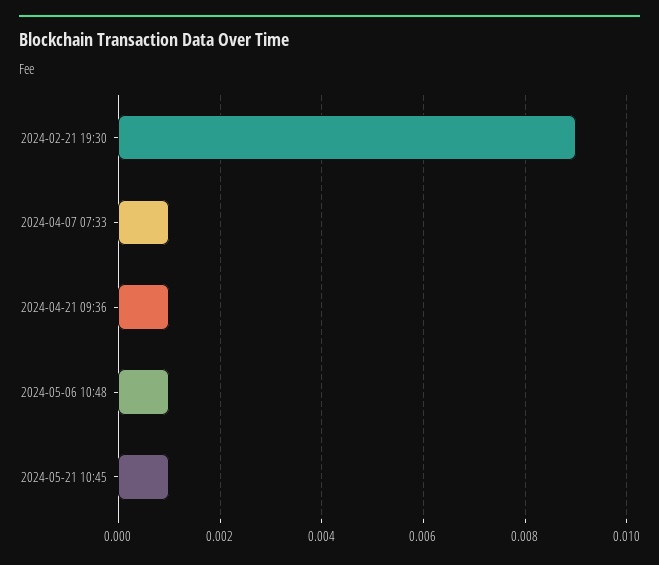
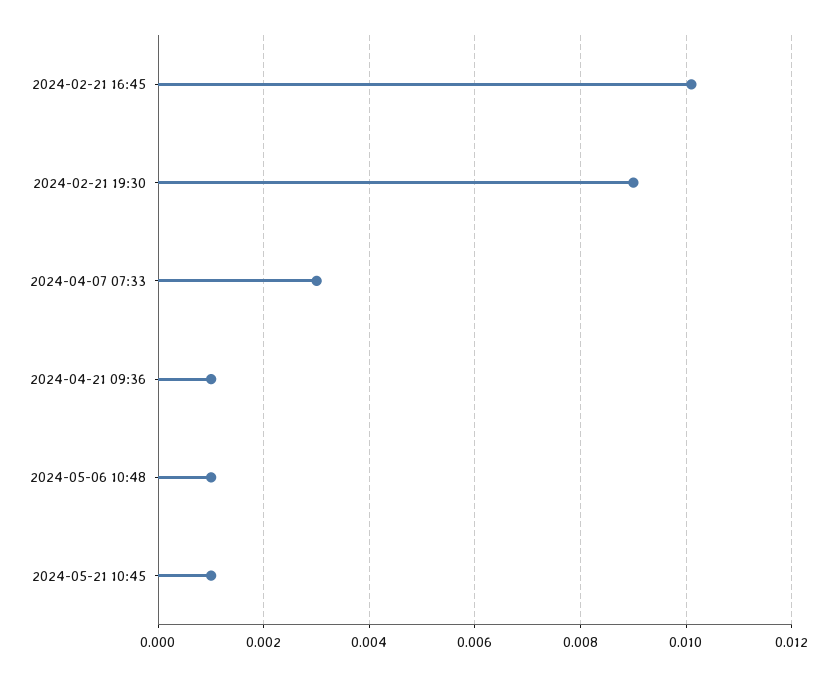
  {
    "2024-02-21 19:30": 0.009,
-   "2024-04-07 07:33": 0.001,
+   "2024-04-07 07:33": 0.003,
    "2024-04-21 09:36": 0.001,
    "2024-05-06 10:48": 0.001,
-   "2024-05-21 10:45": 0.001
+   "2024-05-21 10:45": 0.001,
+   "2024-02-21 16:45": 0.01
  }

